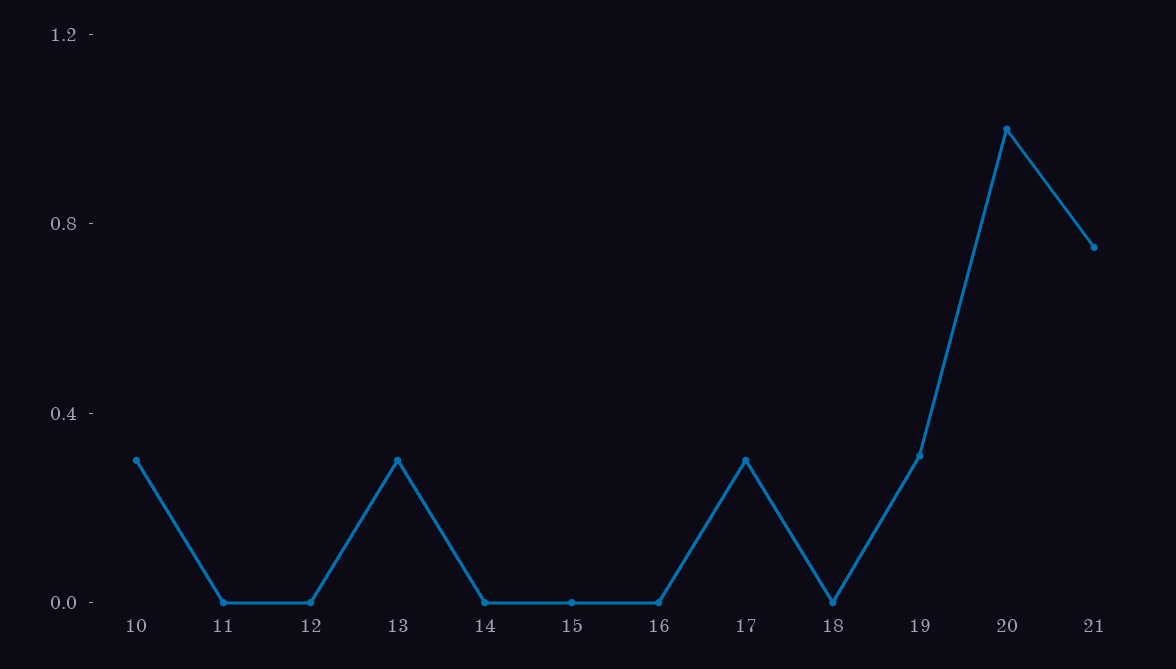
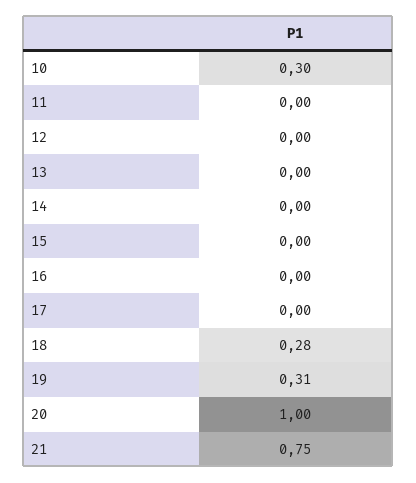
  {
    "10": 0.3,
    "11": 0,
    "12": 0,
-   "13": 0.3,
+   "13": 0,
    "14": 0,
    "15": 0,
    "16": 0,
-   "17": 0.3,
+   "17": 0,
-   "18": 0,
+   "18": 0.28,
    "19": 0.31,
    "20": 1,
    "21": 0.75
  }

